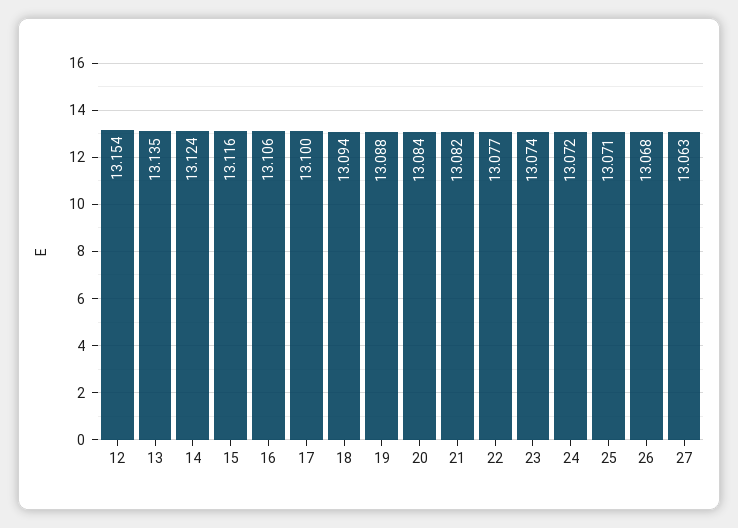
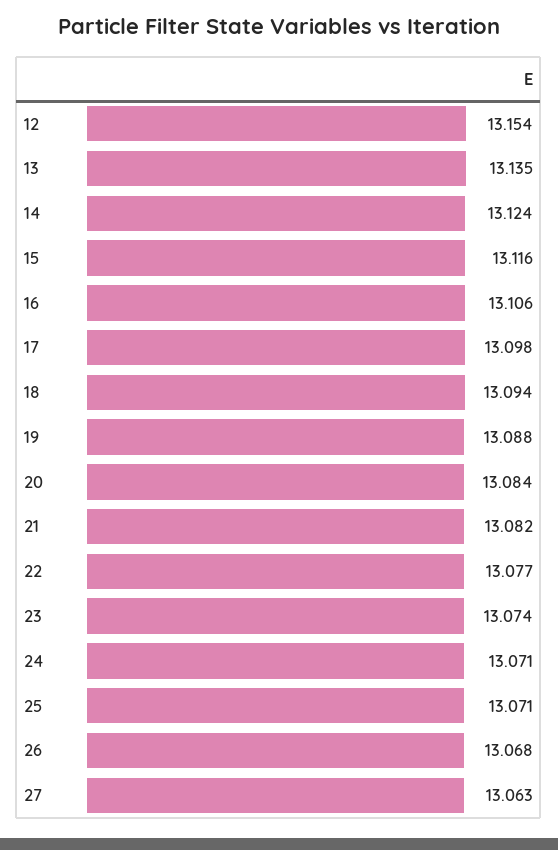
  {
    "12": 13.154,
    "13": 13.135,
    "14": 13.124,
    "15": 13.116,
    "16": 13.106,
-   "17": 13.1,
+   "17": 13.098,
    "18": 13.094,
    "19": 13.088,
    "20": 13.084,
    "21": 13.082,
    "22": 13.077,
    "23": 13.074,
-   "24": 13.072,
+   "24": 13.071,
    "25": 13.071,
    "26": 13.068,
    "27": 13.063
  }

